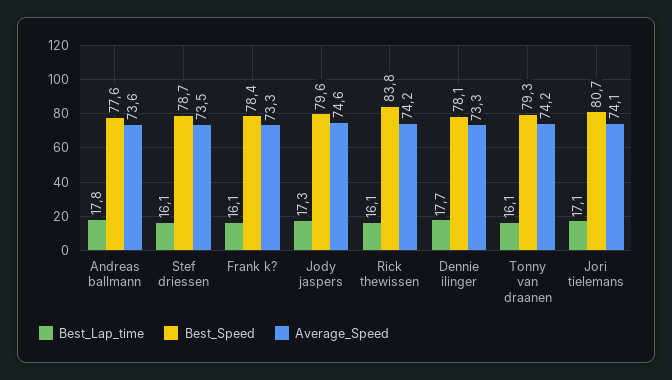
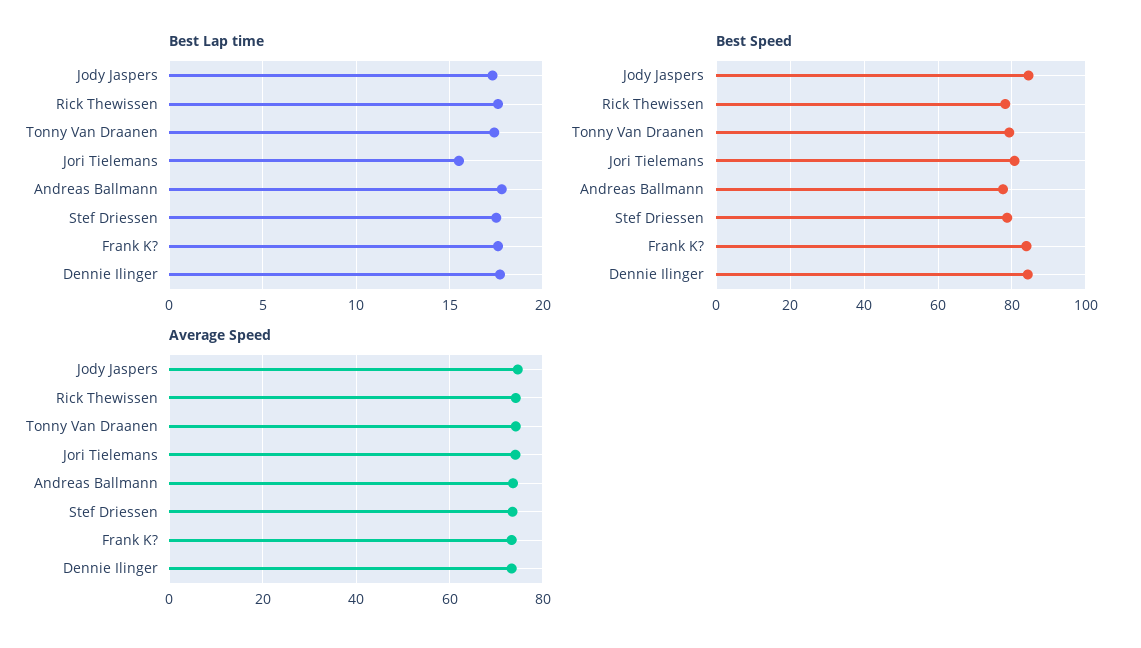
  {
    "Best_Lap_time": {
      "Andreas ballmann": 17.8,
-     "Stef driessen": 16.1,
+     "Stef driessen": 17.5,
-     "Frank k?": 16.1,
+     "Frank k?": 17.5,
      "Jody jaspers": 17.3,
-     "Rick thewissen": 16.1,
+     "Rick thewissen": 17.5,
      "Dennie ilinger": 17.7,
-     "Tonny van draanen": 16.1,
+     "Tonny van draanen": 17.5,
-     "Jori tielemans": 17.1
+     "Jori tielemans": 15.5
    },
    "Best_Speed": {
      "Andreas ballmann": 77.6,
      "Stef driessen": 78.7,
-     "Frank k?": 78.4,
+     "Frank k?": 84,
-     "Jody jaspers": 79.6,
+     "Jody jaspers": 84,
-     "Rick thewissen": 83.8,
+     "Rick thewissen": 78,
-     "Dennie ilinger": 78.1,
+     "Dennie ilinger": 84,
      "Tonny van draanen": 79.3,
      "Jori tielemans": 80.7
    },
    "Average_Speed": {
      "Andreas ballmann": 73.6,
      "Stef driessen": 73.5,
      "Frank k?": 73.3,
      "Jody jaspers": 74.6,
      "Rick thewissen": 74.2,
      "Dennie ilinger": 73.3,
      "Tonny van draanen": 74.2,
      "Jori tielemans": 74.1
    }
  }

